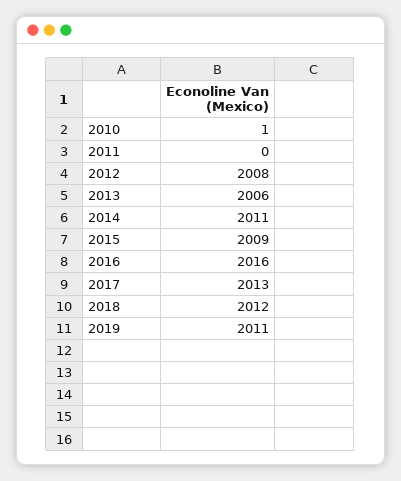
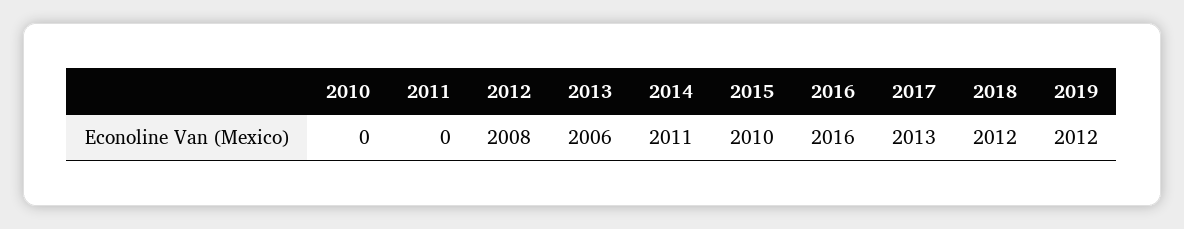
  {
-   "2010": 1,
+   "2010": 0,
    "2011": 0,
    "2012": 2008,
    "2013": 2006,
    "2014": 2011,
-   "2015": 2009,
+   "2015": 2010,
    "2016": 2016,
    "2017": 2013,
    "2018": 2012,
-   "2019": 2011
+   "2019": 2012
  }

